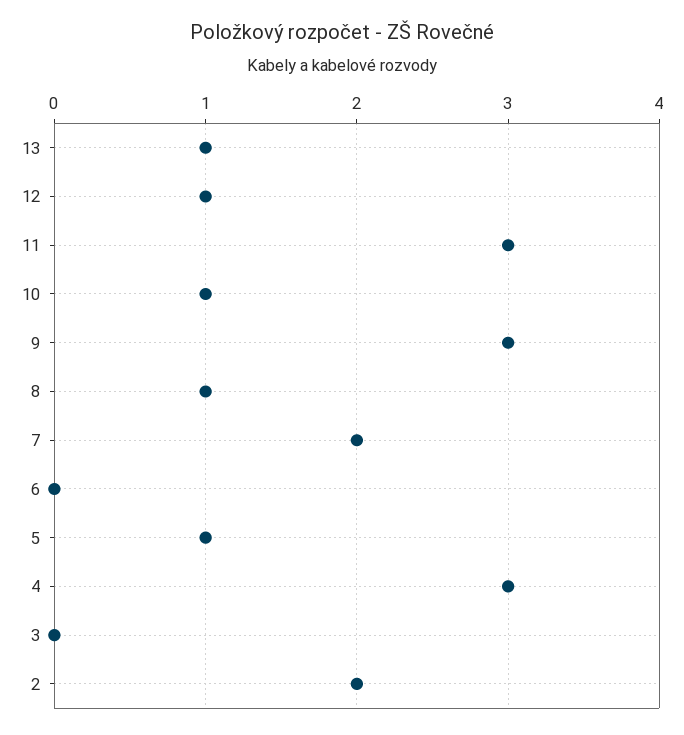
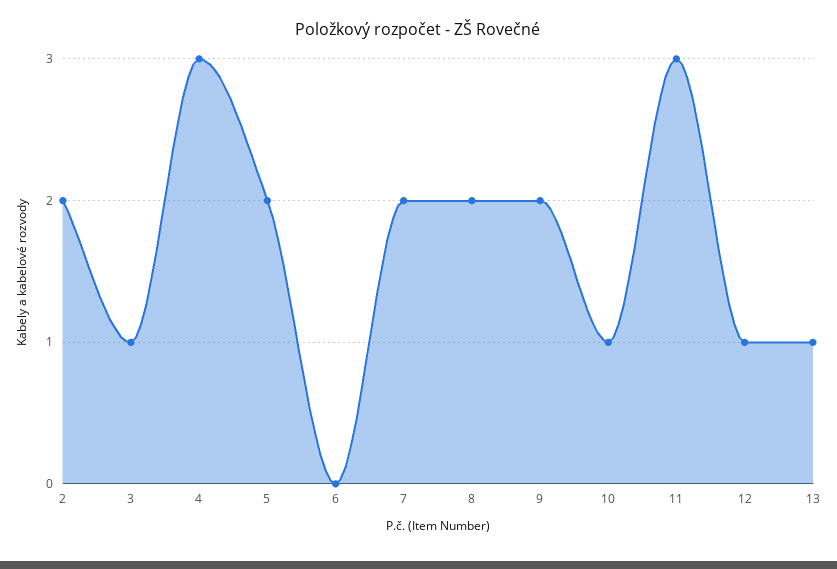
  {
    "13": 1,
    "12": 1,
    "11": 3,
    "10": 1,
-   "9": 3,
+   "9": 2,
-   "8": 1,
+   "8": 2,
    "7": 2,
    "6": 0,
-   "5": 1,
+   "5": 2,
    "4": 3,
-   "3": 0,
+   "3": 1,
    "2": 2
  }

